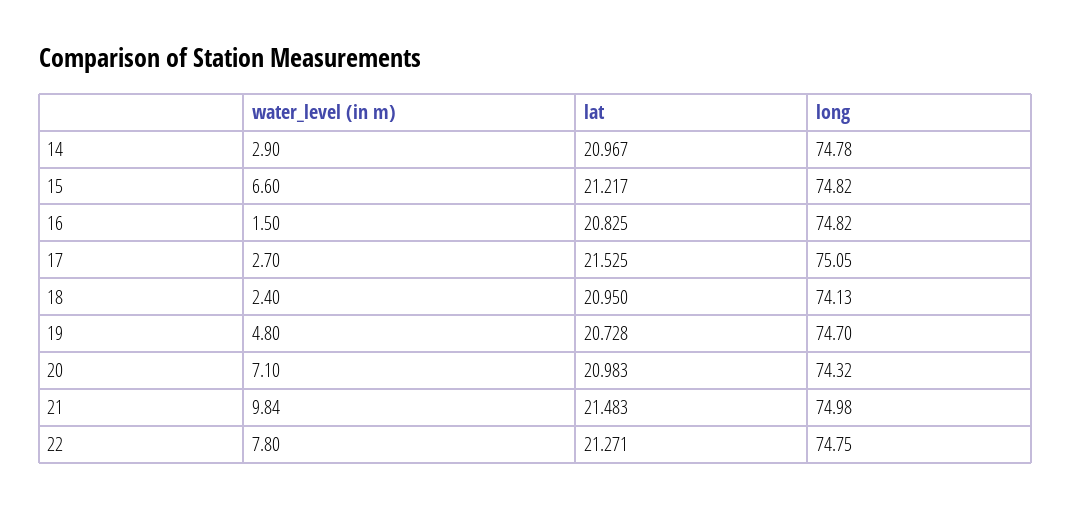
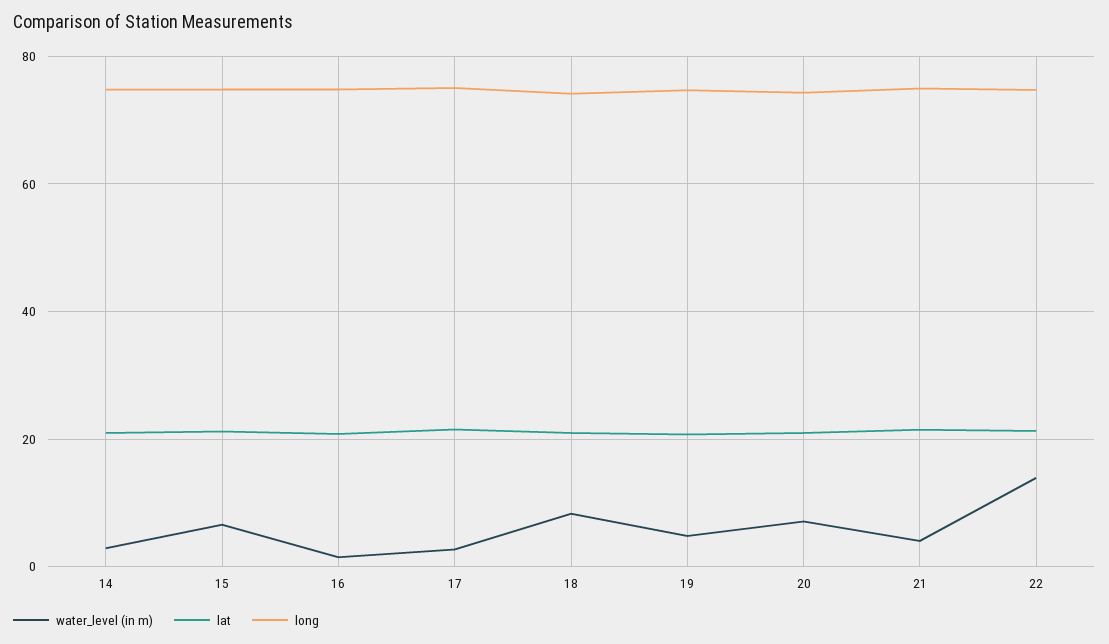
  {
    "water_level (in m)": {
      "14": 2.9,
      "15": 6.6,
      "16": 1.5,
      "17": 2.7,
-     "18": 2.4,
+     "18": 8,
      "19": 4.8,
      "20": 7.1,
-     "21": 9.84,
+     "21": 4,
-     "22": 7.8
+     "22": 14
    },
    "lat": {
      "14": 20.967,
      "15": 21.217,
      "16": 20.825,
      "17": 21.525,
      "18": 20.95,
      "19": 20.728,
      "20": 20.983,
      "21": 21.483,
      "22": 21.271
    },
    "long": {
      "14": 74.78,
      "15": 74.82,
      "16": 74.82,
      "17": 75.05,
      "18": 74.13,
      "19": 74.7,
      "20": 74.32,
      "21": 74.98,
      "22": 74.75
    }
  }

